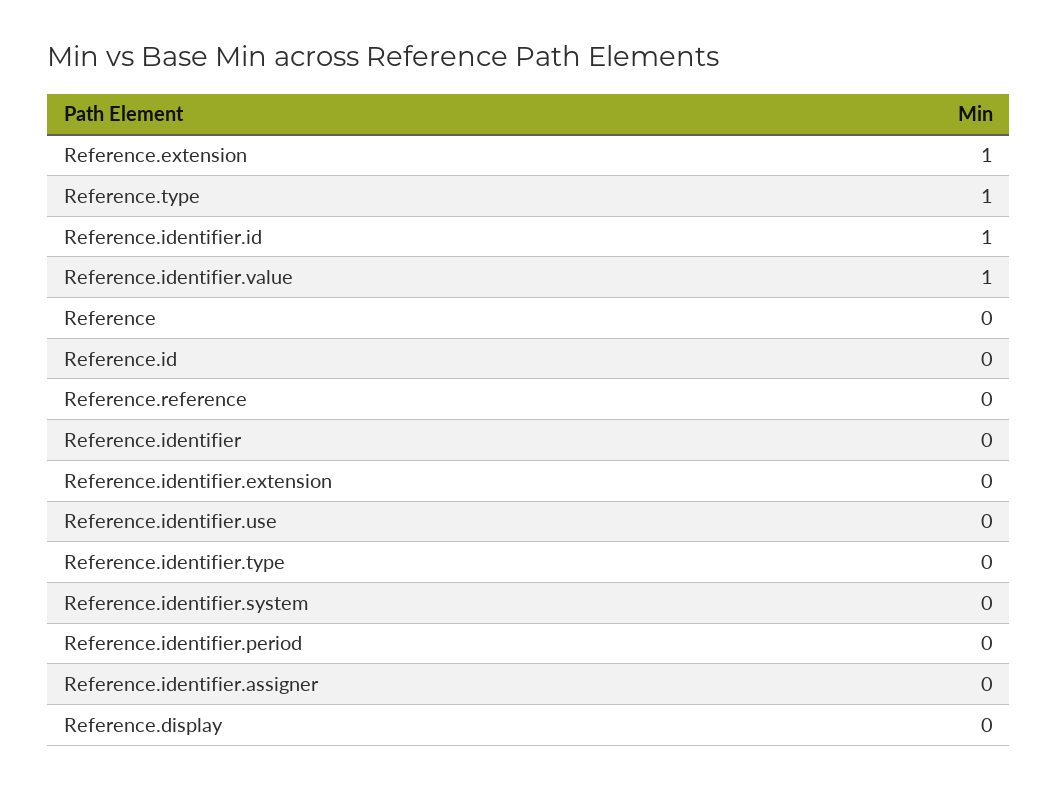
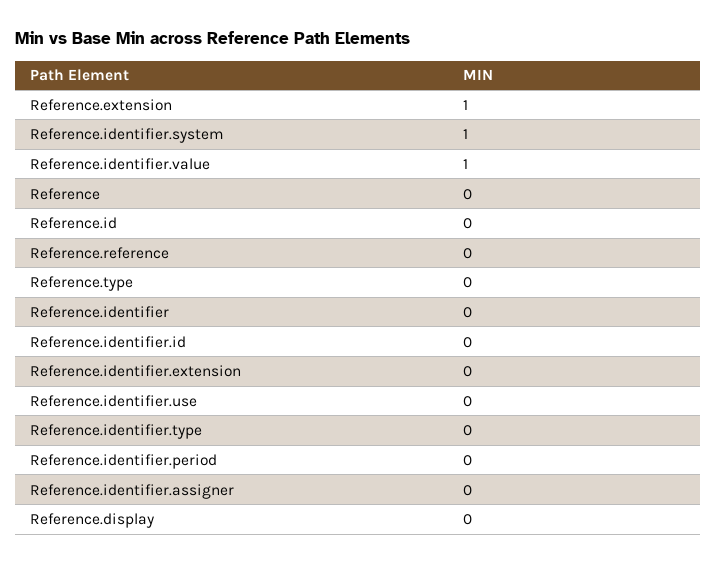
  {
    "Reference.extension": 1,
-   "Reference.type": 1,
+   "Reference.type": 0,
-   "Reference.identifier.id": 1,
+   "Reference.identifier.id": 0,
    "Reference.identifier.value": 1,
    "Reference": 0,
    "Reference.id": 0,
    "Reference.reference": 0,
    "Reference.identifier": 0,
    "Reference.identifier.extension": 0,
    "Reference.identifier.use": 0,
    "Reference.identifier.type": 0,
-   "Reference.identifier.system": 0,
+   "Reference.identifier.system": 1,
    "Reference.identifier.period": 0,
    "Reference.identifier.assigner": 0,
    "Reference.display": 0
  }

